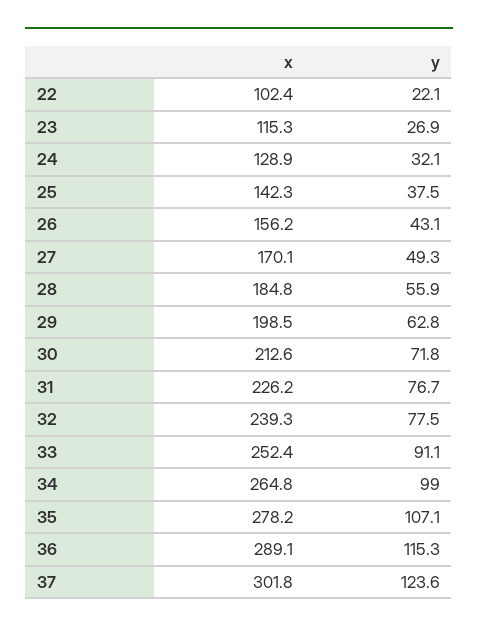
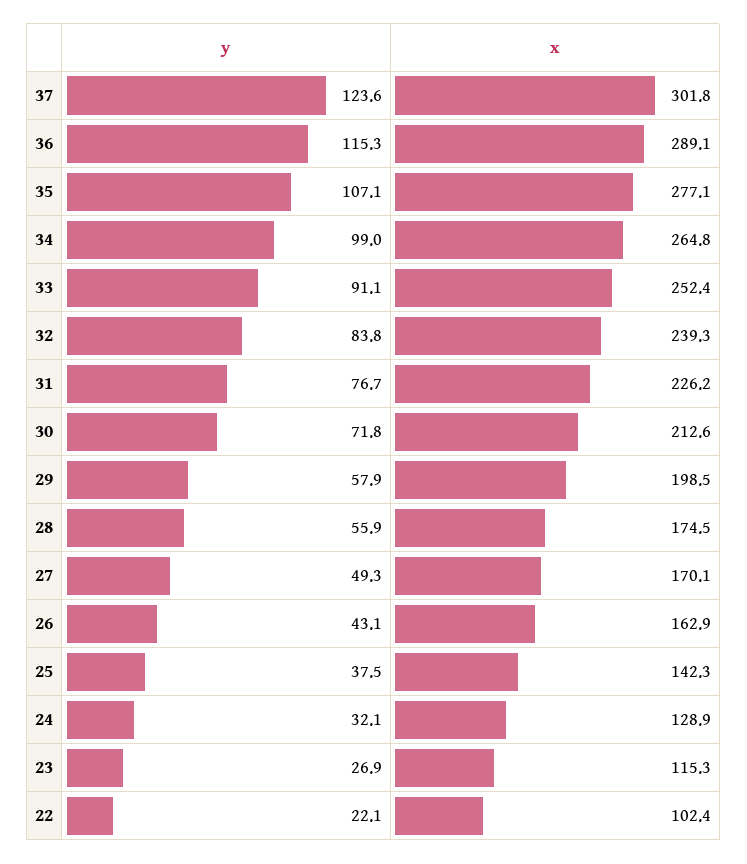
  {
    "x": {
      "22": 102.4,
      "23": 115.3,
      "24": 128.9,
      "25": 142.3,
-     "26": 156.2,
+     "26": 162.9,
      "27": 170.1,
-     "28": 184.8,
+     "28": 174.5,
      "29": 198.5,
      "30": 212.6,
      "31": 226.2,
      "32": 239.3,
      "33": 252.4,
      "34": 264.8,
-     "35": 278.2,
+     "35": 277.1,
      "36": 289.1,
      "37": 301.8
    },
    "y": {
      "22": 22.1,
      "23": 26.9,
      "24": 32.1,
      "25": 37.5,
      "26": 43.1,
      "27": 49.3,
      "28": 55.9,
-     "29": 62.8,
+     "29": 57.9,
      "30": 71.8,
      "31": 76.7,
-     "32": 77.5,
+     "32": 83.8,
      "33": 91.1,
      "34": 99,
      "35": 107.1,
      "36": 115.3,
      "37": 123.6
    }
  }

